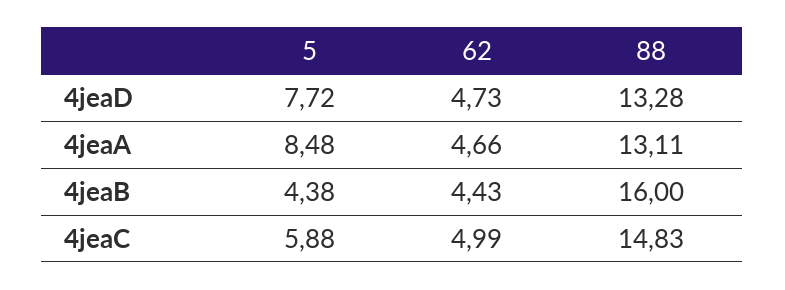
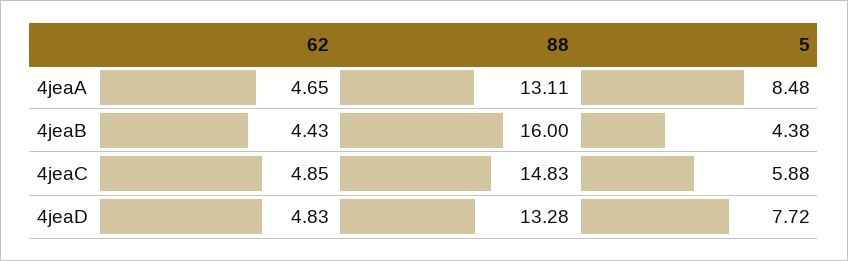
  {
    "5": {
      "4jeaD": 7.72,
      "4jeaA": 8.48,
      "4jeaB": 4.38,
      "4jeaC": 5.88
    },
    "62": {
-     "4jeaD": 4.73,
+     "4jeaD": 4.83,
-     "4jeaA": 4.66,
+     "4jeaA": 4.65,
      "4jeaB": 4.43,
-     "4jeaC": 4.99
+     "4jeaC": 4.85
    },
    "88": {
      "4jeaD": 13.28,
      "4jeaA": 13.11,
      "4jeaB": 16,
      "4jeaC": 14.83
    }
  }

